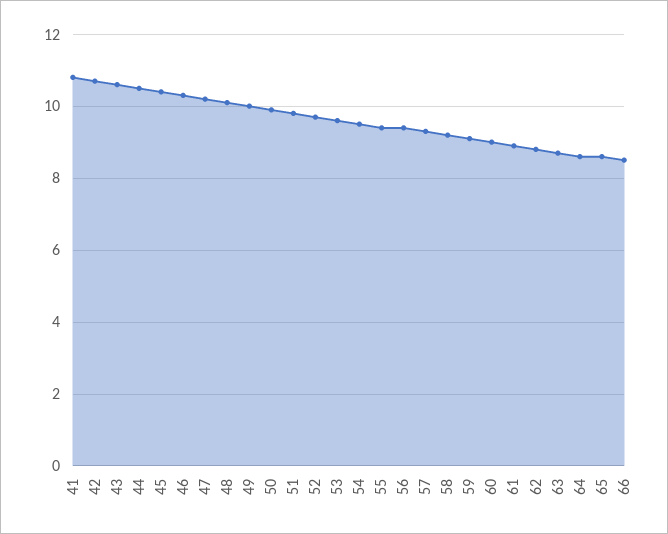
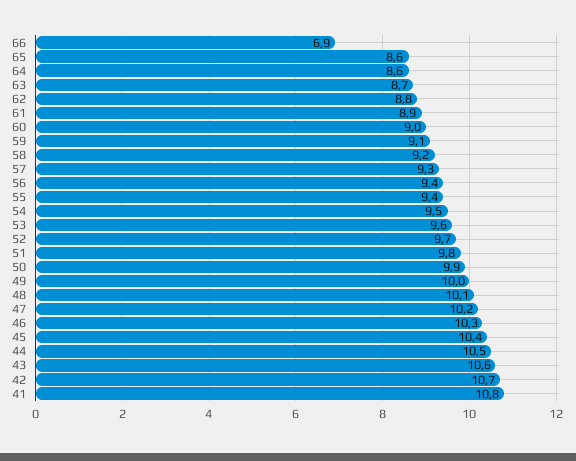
  {
    "41": 10.8,
    "42": 10.7,
    "43": 10.6,
    "44": 10.5,
    "45": 10.4,
    "46": 10.3,
    "47": 10.2,
    "48": 10.1,
    "49": 10,
    "50": 9.9,
    "51": 9.8,
    "52": 9.7,
    "53": 9.6,
    "54": 9.5,
    "55": 9.4,
    "56": 9.4,
    "57": 9.3,
    "58": 9.2,
    "59": 9.1,
    "60": 9,
    "61": 8.9,
    "62": 8.8,
    "63": 8.7,
    "64": 8.6,
    "65": 8.6,
-   "66": 8.5
+   "66": 6.9
  }

